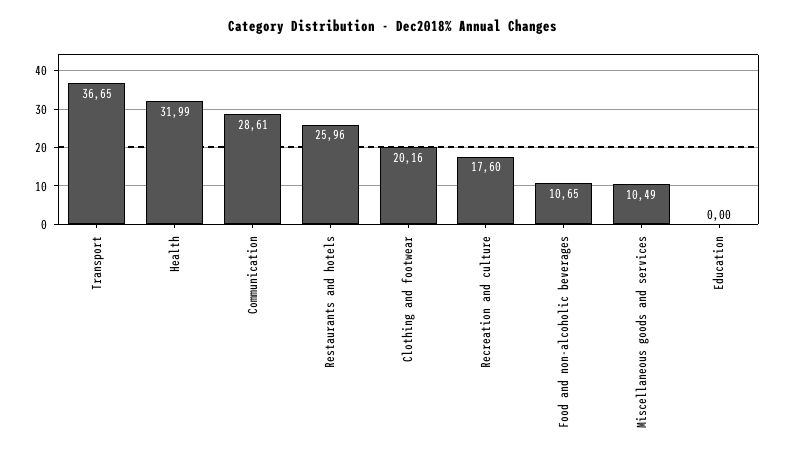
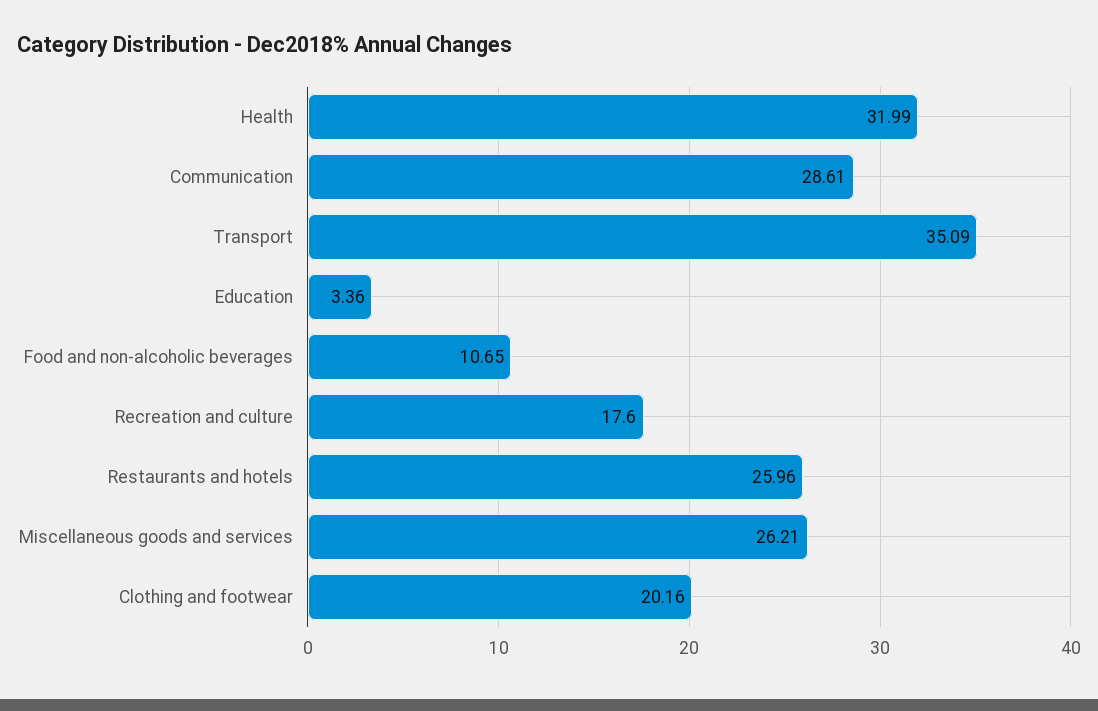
  {
-   "Transport": 36.65,
+   "Transport": 35.09,
    "Health": 31.99,
    "Communication": 28.61,
    "Restaurants and hotels": 25.96,
    "Clothing and footwear": 20.16,
    "Recreation and culture": 17.6,
    "Food and non-alcoholic beverages": 10.65,
-   "Miscellaneous goods and services": 10.49,
+   "Miscellaneous goods and services": 26.21,
-   "Education": 0
+   "Education": 3.36
  }

